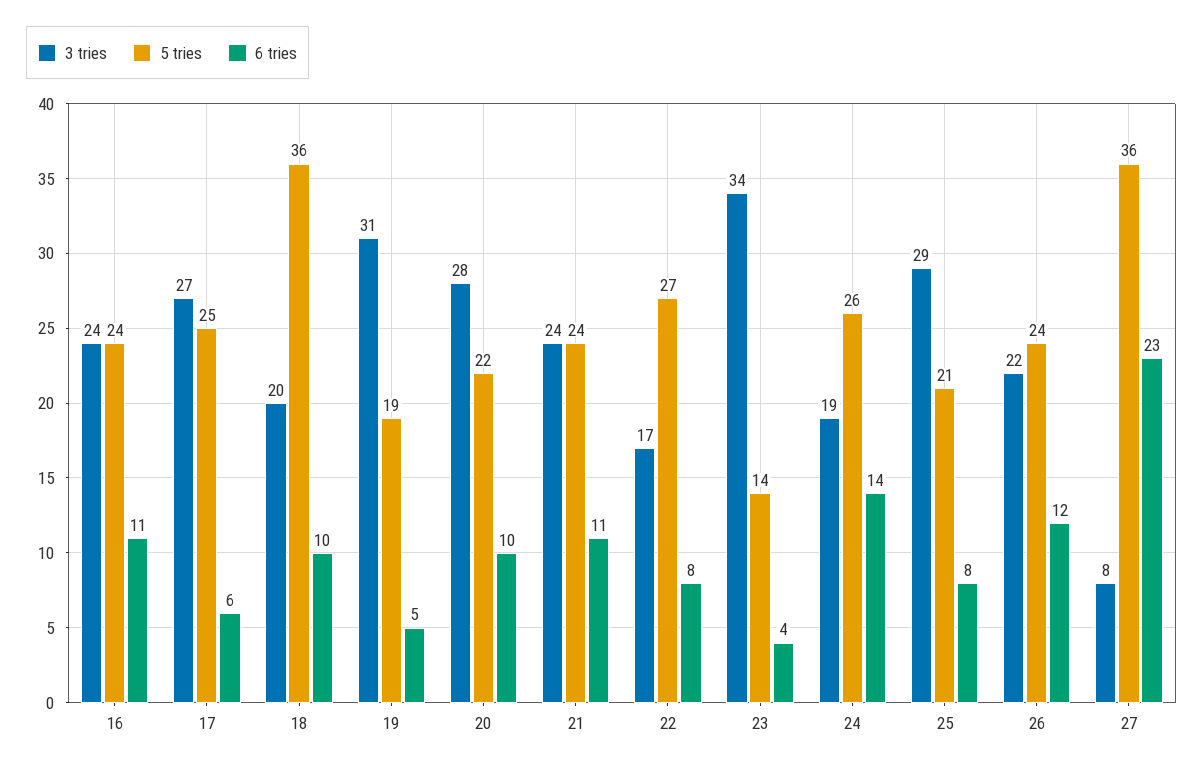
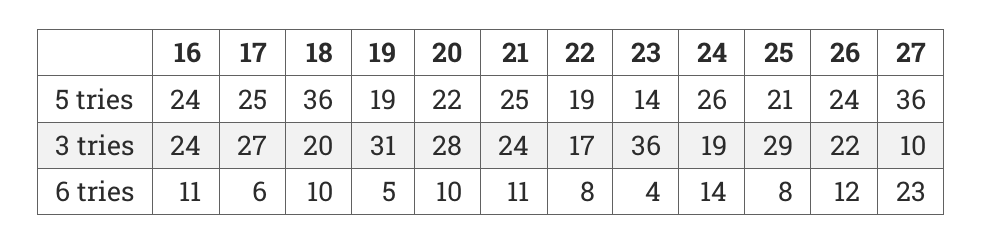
  {
    "3 tries": {
      "16": 24,
      "17": 27,
      "18": 20,
      "19": 31,
      "20": 28,
      "21": 24,
      "22": 17,
-     "23": 34,
+     "23": 36,
      "24": 19,
      "25": 29,
      "26": 22,
-     "27": 8
+     "27": 10
    },
    "5 tries": {
      "16": 24,
      "17": 25,
      "18": 36,
      "19": 19,
      "20": 22,
-     "21": 24,
+     "21": 25,
-     "22": 27,
+     "22": 19,
      "23": 14,
      "24": 26,
      "25": 21,
      "26": 24,
      "27": 36
    },
    "6 tries": {
      "16": 11,
      "17": 6,
      "18": 10,
      "19": 5,
      "20": 10,
      "21": 11,
      "22": 8,
      "23": 4,
      "24": 14,
      "25": 8,
      "26": 12,
      "27": 23
    }
  }

